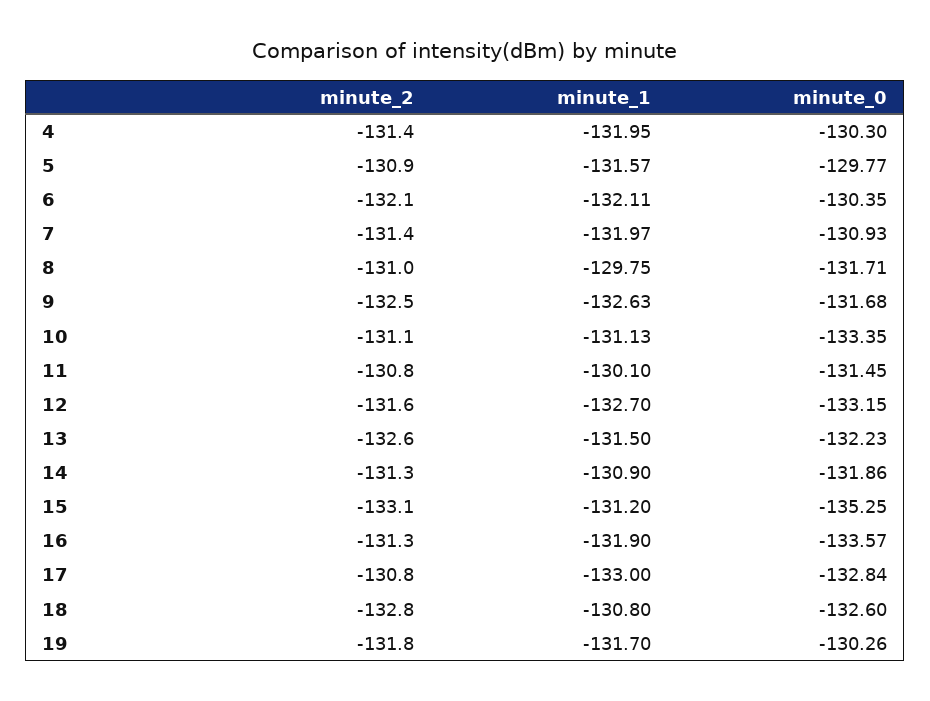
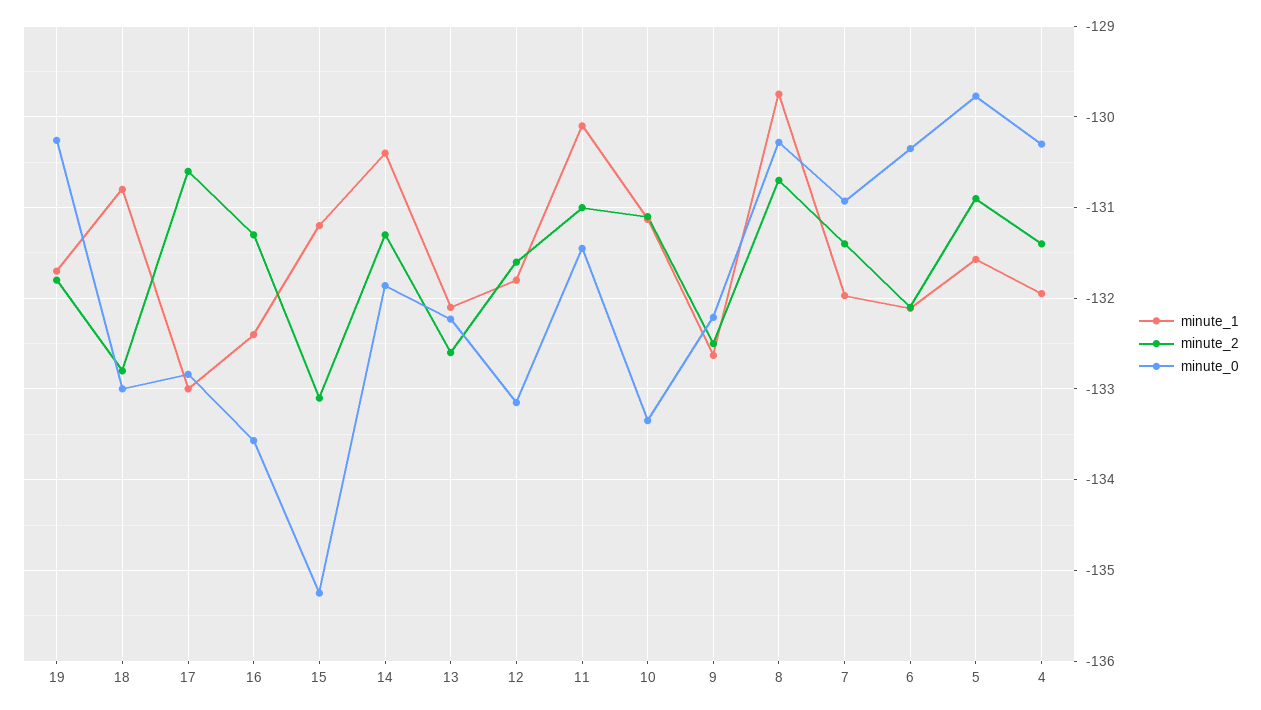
  {
    "minute_2": {
      "4": -131.4,
      "5": -130.9,
      "6": -132.1,
      "7": -131.4,
-     "8": -131,
+     "8": -130.7,
      "9": -132.5,
      "10": -131.1,
-     "11": -130.8,
+     "11": -131,
      "12": -131.6,
      "13": -132.6,
      "14": -131.3,
      "15": -133.1,
      "16": -131.3,
-     "17": -130.8,
+     "17": -130.6,
      "18": -132.8,
      "19": -131.8
    },
    "minute_1": {
      "4": -131.95,
      "5": -131.57,
      "6": -132.11,
      "7": -131.97,
      "8": -129.75,
      "9": -132.63,
      "10": -131.13,
      "11": -130.1,
-     "12": -132.7,
+     "12": -131.8,
-     "13": -131.5,
+     "13": -132.1,
-     "14": -130.9,
+     "14": -130.4,
      "15": -131.2,
-     "16": -131.9,
+     "16": -132.4,
      "17": -133,
      "18": -130.8,
      "19": -131.7
    },
    "minute_0": {
      "4": -130.3,
      "5": -129.77,
      "6": -130.35,
      "7": -130.93,
-     "8": -131.71,
+     "8": -130.3,
-     "9": -131.68,
+     "9": -132.2,
      "10": -133.35,
      "11": -131.45,
      "12": -133.15,
      "13": -132.23,
      "14": -131.86,
      "15": -135.25,
      "16": -133.57,
      "17": -132.84,
-     "18": -132.6,
+     "18": -133,
      "19": -130.26
    }
  }

